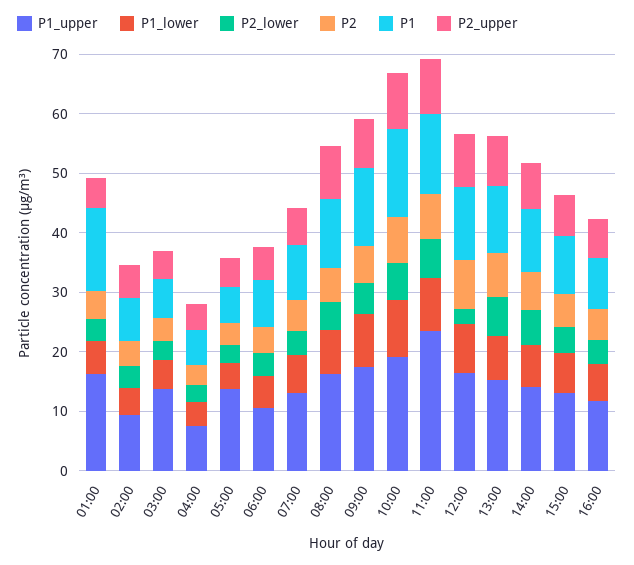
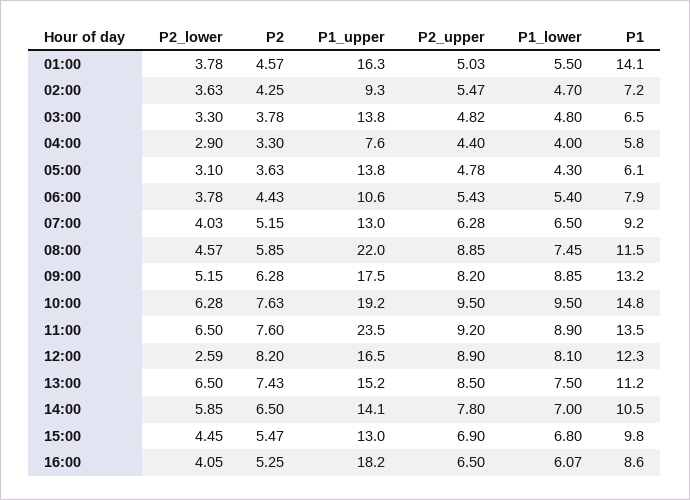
  {
    "P1_upper": {
      "01:00": 16.3,
      "02:00": 9.3,
      "03:00": 13.8,
      "04:00": 7.6,
      "05:00": 13.8,
      "06:00": 10.6,
      "07:00": 13,
-     "08:00": 16,
+     "08:00": 22,
      "09:00": 17.5,
      "10:00": 19.2,
      "11:00": 23.5,
      "12:00": 16.5,
      "13:00": 15.2,
      "14:00": 14.1,
      "15:00": 13,
-     "16:00": 12
+     "16:00": 18.2
    },
    "P1_lower": {
      "01:00": 5.5,
      "02:00": 4.7,
      "03:00": 4.8,
      "04:00": 4,
      "05:00": 4.3,
      "06:00": 5.4,
      "07:00": 6.5,
      "08:00": 7.45,
      "09:00": 8.85,
      "10:00": 9.5,
      "11:00": 8.9,
      "12:00": 8.1,
      "13:00": 7.5,
      "14:00": 7,
      "15:00": 6.8,
      "16:00": 6.07
    },
    "P2_lower": {
      "01:00": 3.78,
      "02:00": 3.63,
      "03:00": 3.3,
      "04:00": 2.9,
      "05:00": 3.1,
      "06:00": 3.78,
      "07:00": 4.03,
      "08:00": 4.57,
      "09:00": 5.15,
      "10:00": 6.28,
      "11:00": 6.5,
      "12:00": 2.59,
      "13:00": 6.5,
      "14:00": 5.85,
      "15:00": 4.45,
      "16:00": 4.05
    },
    "P2": {
      "01:00": 4.57,
      "02:00": 4.25,
      "03:00": 3.78,
      "04:00": 3.3,
      "05:00": 3.63,
      "06:00": 4.43,
      "07:00": 5.15,
      "08:00": 5.85,
      "09:00": 6.28,
      "10:00": 7.63,
      "11:00": 7.6,
      "12:00": 8.2,
      "13:00": 7.43,
      "14:00": 6.5,
      "15:00": 5.47,
      "16:00": 5.25
    },
    "P1": {
      "01:00": 14.1,
      "02:00": 7.2,
      "03:00": 6.5,
      "04:00": 5.8,
      "05:00": 6.1,
      "06:00": 7.9,
      "07:00": 9.2,
      "08:00": 11.5,
      "09:00": 13.2,
      "10:00": 14.8,
      "11:00": 13.5,
      "12:00": 12.3,
      "13:00": 11.2,
      "14:00": 10.5,
      "15:00": 9.8,
      "16:00": 8.6
    },
    "P2_upper": {
      "01:00": 5.03,
      "02:00": 5.47,
      "03:00": 4.82,
      "04:00": 4.4,
      "05:00": 4.78,
      "06:00": 5.43,
      "07:00": 6.28,
      "08:00": 8.85,
      "09:00": 8.2,
      "10:00": 9.5,
      "11:00": 9.2,
      "12:00": 8.9,
      "13:00": 8.5,
      "14:00": 7.8,
      "15:00": 6.9,
      "16:00": 6.5
    }
  }

